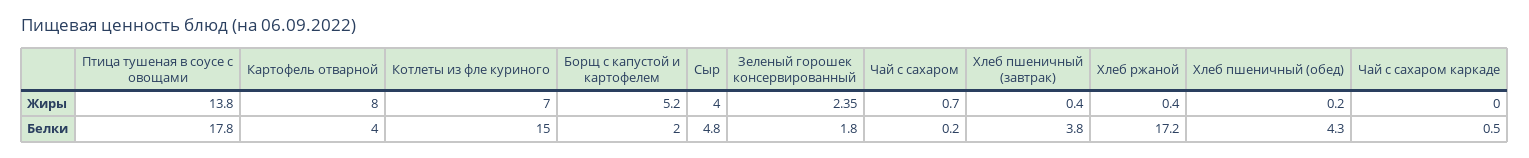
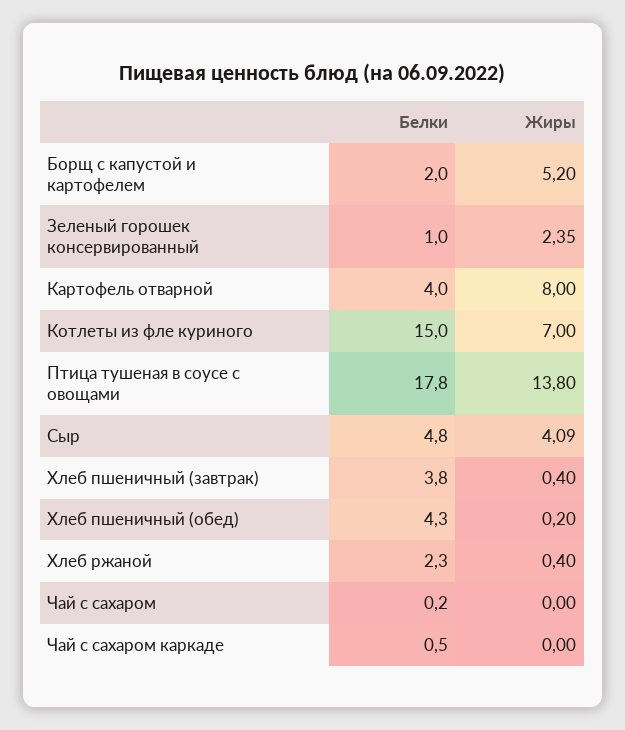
  {
    "Птица тушеная в соусе с овощами": {
      "Жиры": 13.8,
      "Белки": 17.8
    },
    "Картофель отварной": {
      "Жиры": 8,
      "Белки": 4
    },
    "Котлеты из фле куриного": {
      "Жиры": 7,
      "Белки": 15
    },
    "Борщ с капустой и картофелем": {
      "Жиры": 5.2,
      "Белки": 2
    },
    "Сыр": {
-     "Жиры": 4,
+     "Жиры": 4.09,
      "Белки": 4.8
    },
    "Зеленый горошек консервированный": {
      "Жиры": 2.35,
-     "Белки": 1.8
+     "Белки": 1
    },
    "Чай с сахаром": {
-     "Жиры": 0.7,
+     "Жиры": 0,
      "Белки": 0.2
    },
    "Хлеб пшеничный (завтрак)": {
      "Жиры": 0.4,
      "Белки": 3.8
    },
    "Хлеб ржаной": {
      "Жиры": 0.4,
-     "Белки": 17.2
+     "Белки": 2.3
    },
    "Хлеб пшеничный (обед)": {
      "Жиры": 0.2,
      "Белки": 4.3
    },
    "Чай с сахаром каркаде": {
      "Жиры": 0,
      "Белки": 0.5
    }
  }

